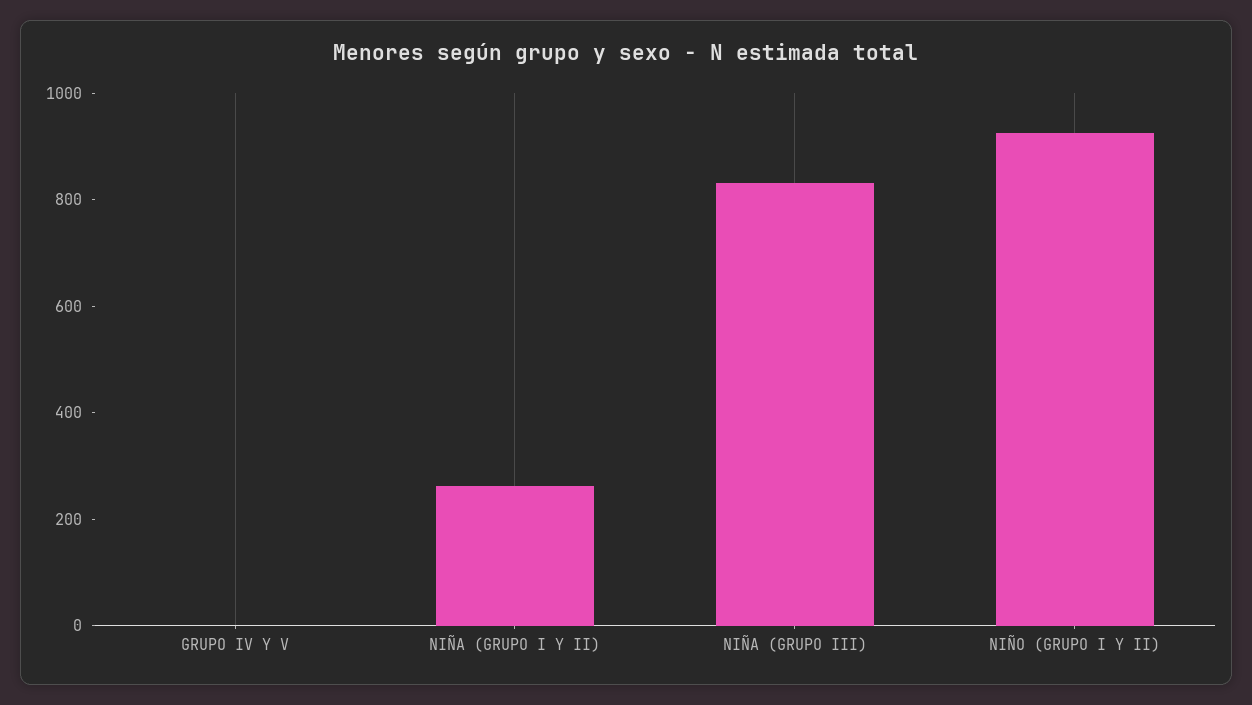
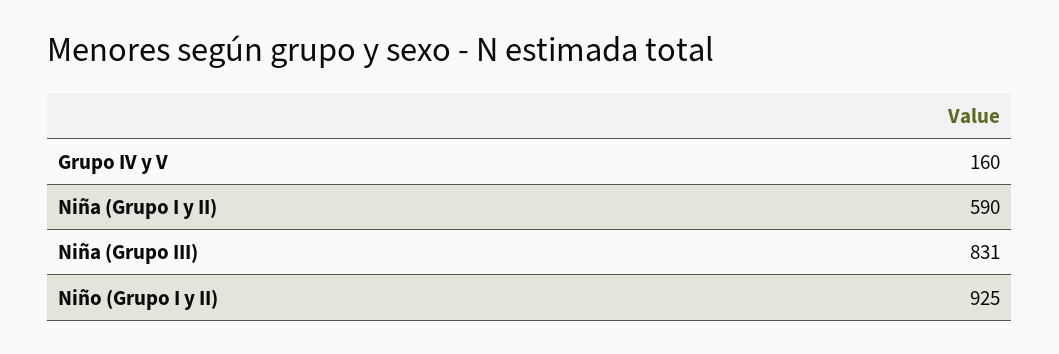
  {
-   "GRUPO IV Y V": 0,
+   "GRUPO IV Y V": 160,
-   "NIÑA (GRUPO I Y II)": 250,
+   "NIÑA (GRUPO I Y II)": 590,
    "NIÑA (GRUPO III)": 831,
    "NIÑO (GRUPO I Y II)": 925
  }

